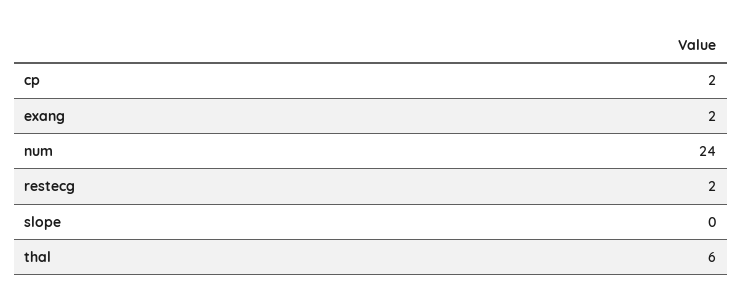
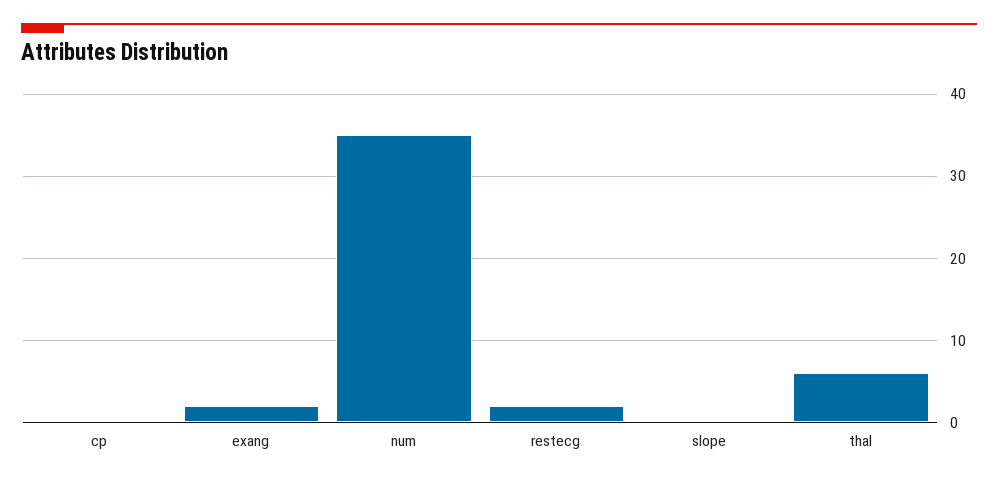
  {
-   "cp": 2,
+   "cp": 0,
    "exang": 2,
-   "num": 24,
+   "num": 35,
    "restecg": 2,
    "slope": 0,
    "thal": 6
  }

